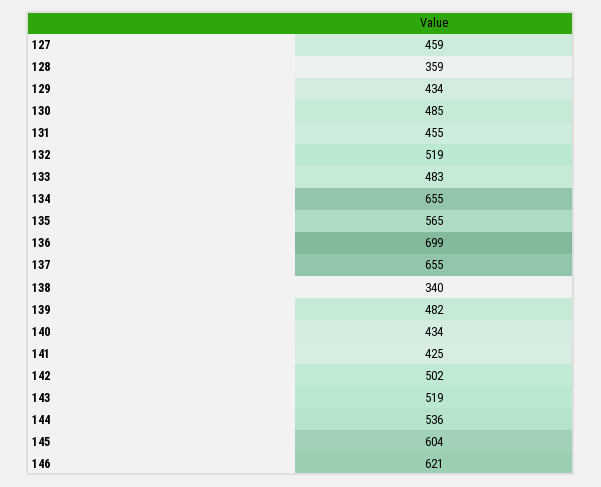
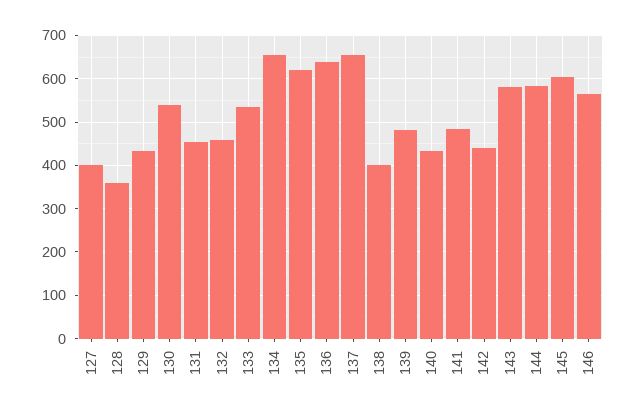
  {
-   "127": 459,
+   "127": 400,
    "128": 359,
    "129": 434,
-   "130": 485,
+   "130": 540,
    "131": 455,
-   "132": 519,
+   "132": 460,
-   "133": 483,
+   "133": 540,
    "134": 655,
-   "135": 565,
+   "135": 620,
-   "136": 699,
+   "136": 640,
    "137": 655,
-   "138": 340,
+   "138": 400,
    "139": 482,
    "140": 434,
-   "141": 425,
+   "141": 480,
-   "142": 502,
+   "142": 440,
-   "143": 519,
+   "143": 580,
-   "144": 536,
+   "144": 580,
    "145": 604,
-   "146": 621
+   "146": 560
  }

